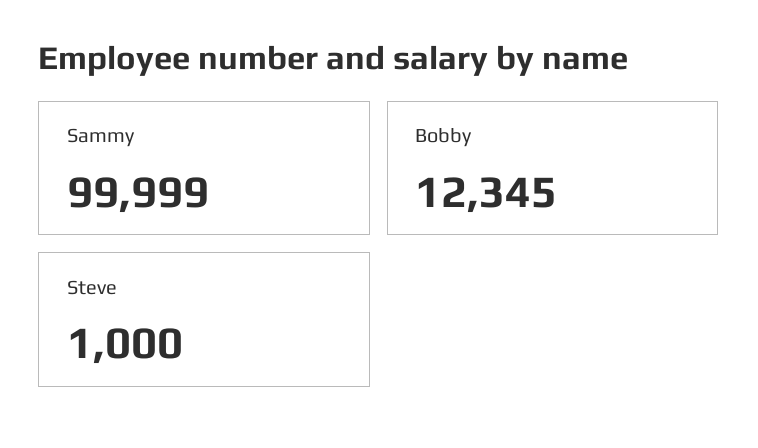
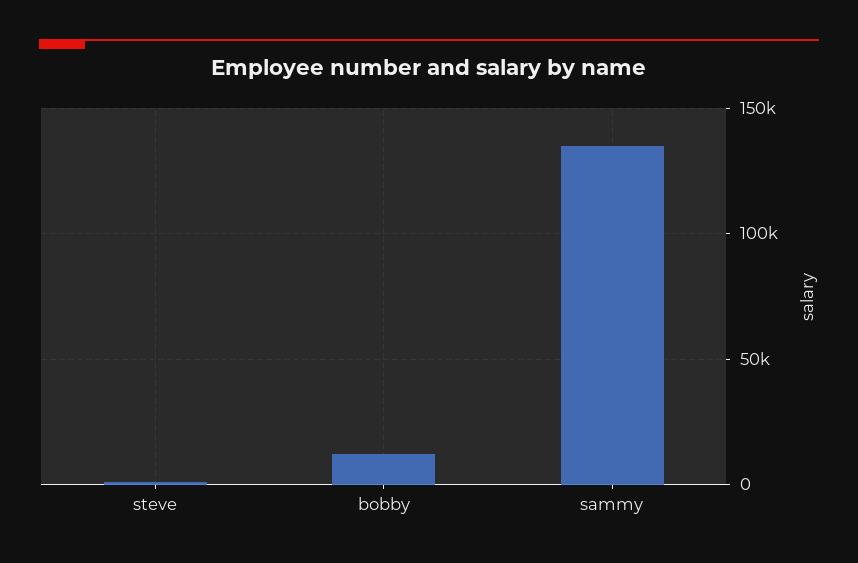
  {
-   "Sammy": 99999,
+   "Sammy": 135000,
    "Bobby": 12345,
    "Steve": 1000
  }

